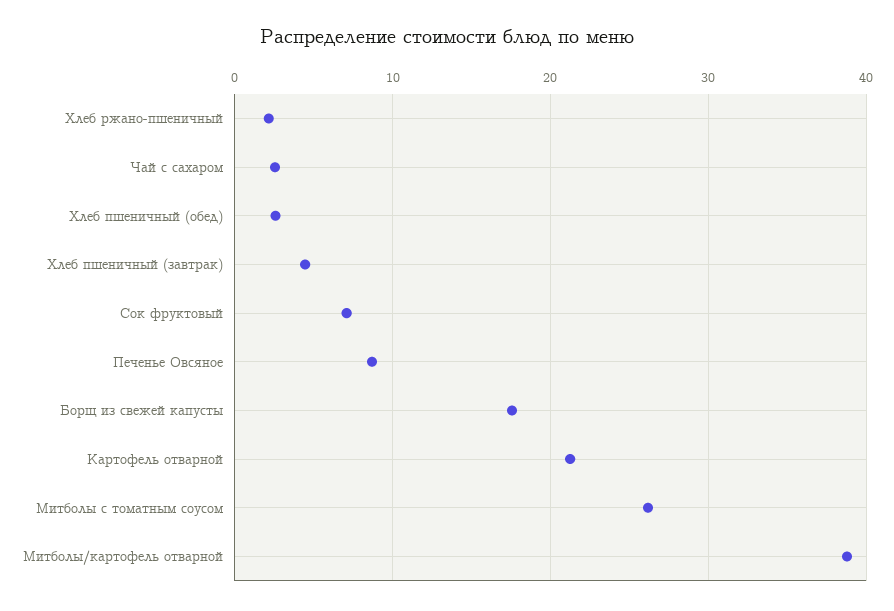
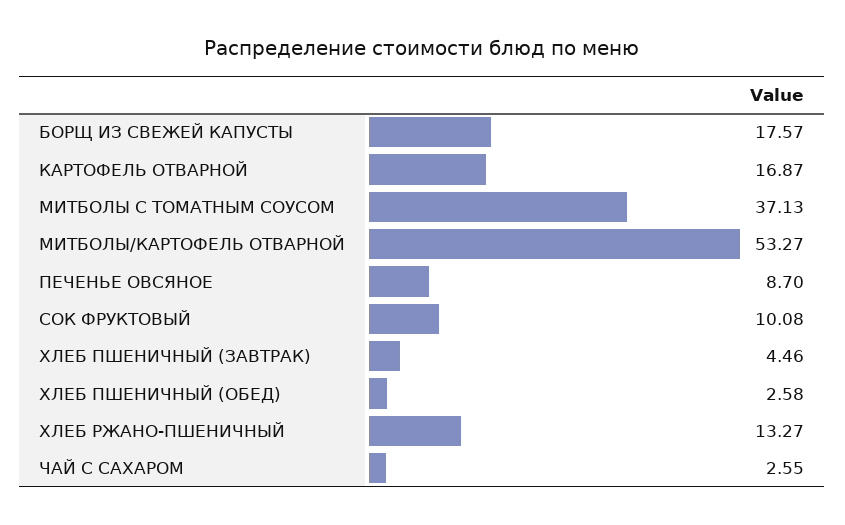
  {
-   "Хлеб ржано-пшеничный": 2,
+   "Хлеб ржано-пшеничный": 13.27,
    "Чай с сахаром": 2.55,
    "Хлеб пшеничный (обед)": 2.58,
    "Хлеб пшеничный (завтрак)": 4.46,
-   "Сок фруктовый": 7,
+   "Сок фруктовый": 10.08,
    "Печенье Овсяное": 8.7,
    "Борщ из свежей капусты": 17.57,
-   "Картофель отварной": 21,
+   "Картофель отварной": 16.87,
-   "Митболы с томатным соусом": 26,
+   "Митболы с томатным соусом": 37.13,
-   "Митболы/картофель отварной": 39
+   "Митболы/картофель отварной": 53.27
  }

